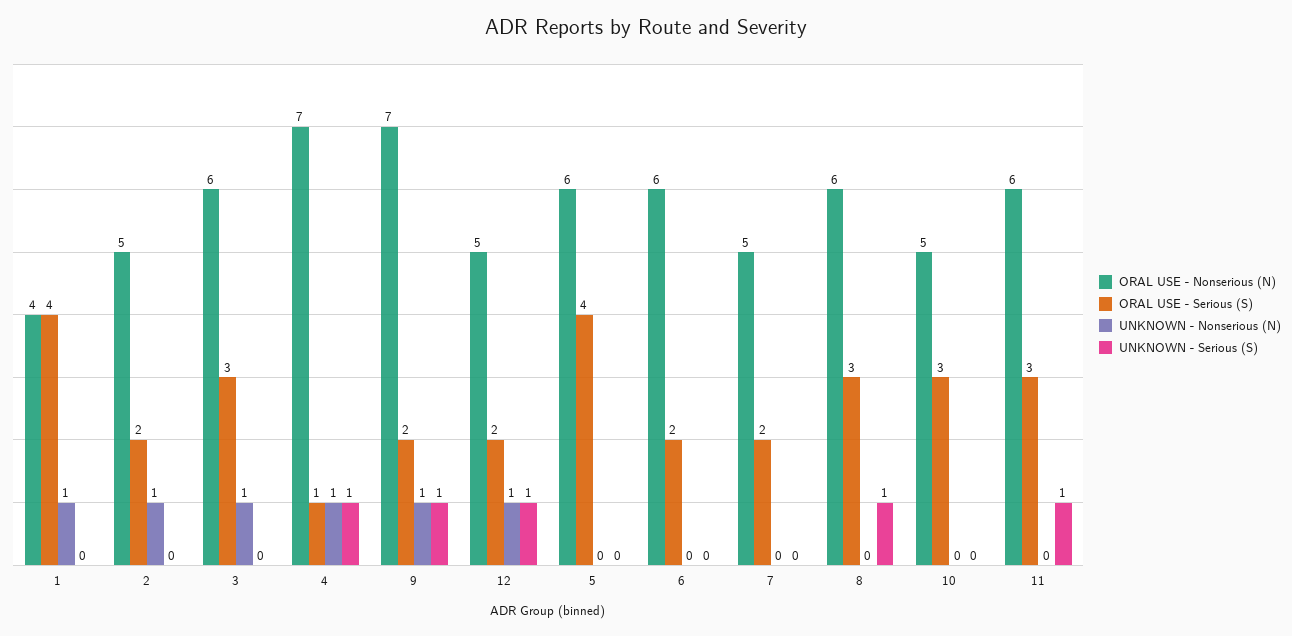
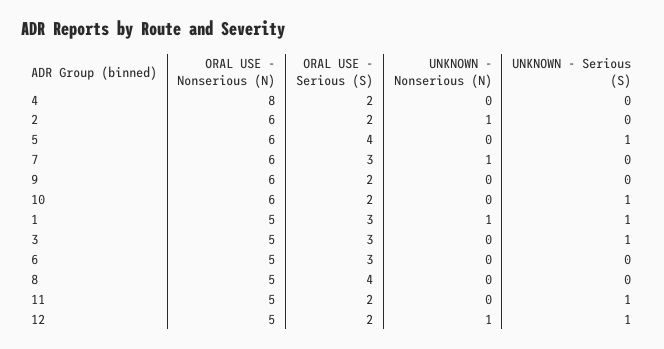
  {
    "ORAL USE - Nonserious (N)": {
-     "1": 4,
+     "1": 5,
-     "2": 5,
+     "2": 6,
-     "3": 6,
+     "3": 5,
-     "4": 7,
+     "4": 8,
-     "9": 7,
+     "9": 6,
      "12": 5,
      "5": 6,
-     "6": 6,
+     "6": 5,
-     "7": 5,
+     "7": 6,
-     "8": 6,
+     "8": 5,
-     "10": 5,
+     "10": 6,
-     "11": 6
+     "11": 5
    },
    "ORAL USE - Serious (S)": {
-     "1": 4,
+     "1": 3,
      "2": 2,
      "3": 3,
-     "4": 1,
+     "4": 2,
      "9": 2,
      "12": 2,
      "5": 4,
-     "6": 2,
+     "6": 3,
-     "7": 2,
+     "7": 3,
-     "8": 3,
+     "8": 4,
-     "10": 3,
+     "10": 2,
-     "11": 3
+     "11": 2
    },
    "UNKNOWN - Nonserious (N)": {
      "1": 1,
      "2": 1,
-     "3": 1,
+     "3": 0,
-     "4": 1,
+     "4": 0,
-     "9": 1,
+     "9": 0,
      "12": 1,
      "5": 0,
      "6": 0,
-     "7": 0,
+     "7": 1,
      "8": 0,
      "10": 0,
      "11": 0
    },
    "UNKNOWN - Serious (S)": {
-     "1": 0,
+     "1": 1,
      "2": 0,
-     "3": 0,
+     "3": 1,
-     "4": 1,
+     "4": 0,
-     "9": 1,
+     "9": 0,
      "12": 1,
-     "5": 0,
+     "5": 1,
      "6": 0,
      "7": 0,
-     "8": 1,
+     "8": 0,
-     "10": 0,
+     "10": 1,
      "11": 1
    }
  }

